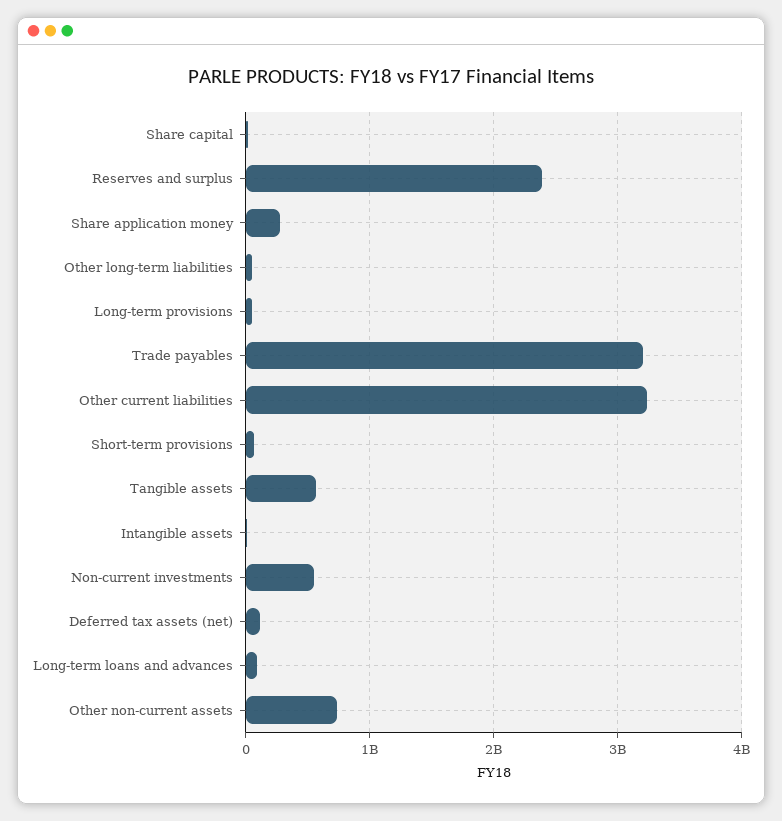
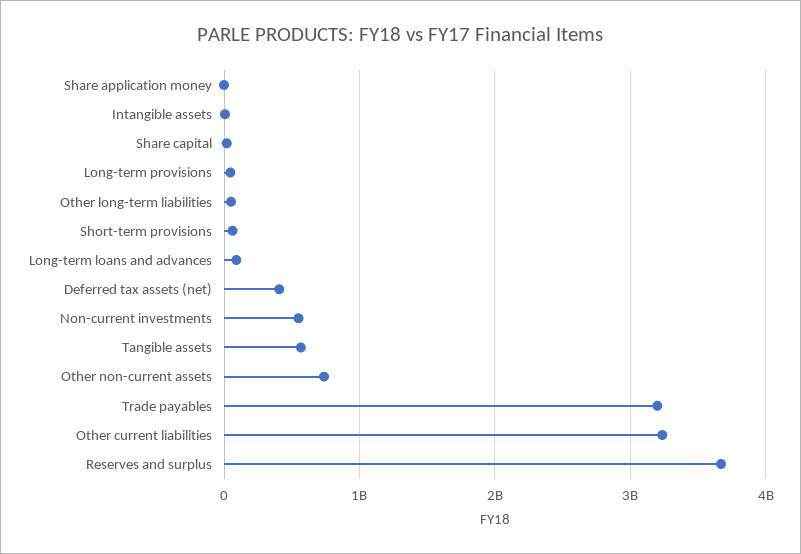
  {
    "Share capital": 0,
-   "Reserves and surplus": 2400000000,
+   "Reserves and surplus": 3700000000,
-   "Share application money": 300000000,
+   "Share application money": 0,
    "Other long-term liabilities": 100000000,
    "Long-term provisions": 0,
    "Trade payables": 3200000000,
    "Other current liabilities": 3200000000,
    "Short-term provisions": 100000000,
    "Tangible assets": 600000000,
    "Intangible assets": 0,
    "Non-current investments": 600000000,
-   "Deferred tax assets (net)": 100000000,
+   "Deferred tax assets (net)": 400000000,
    "Long-term loans and advances": 100000000,
    "Other non-current assets": 700000000
  }

